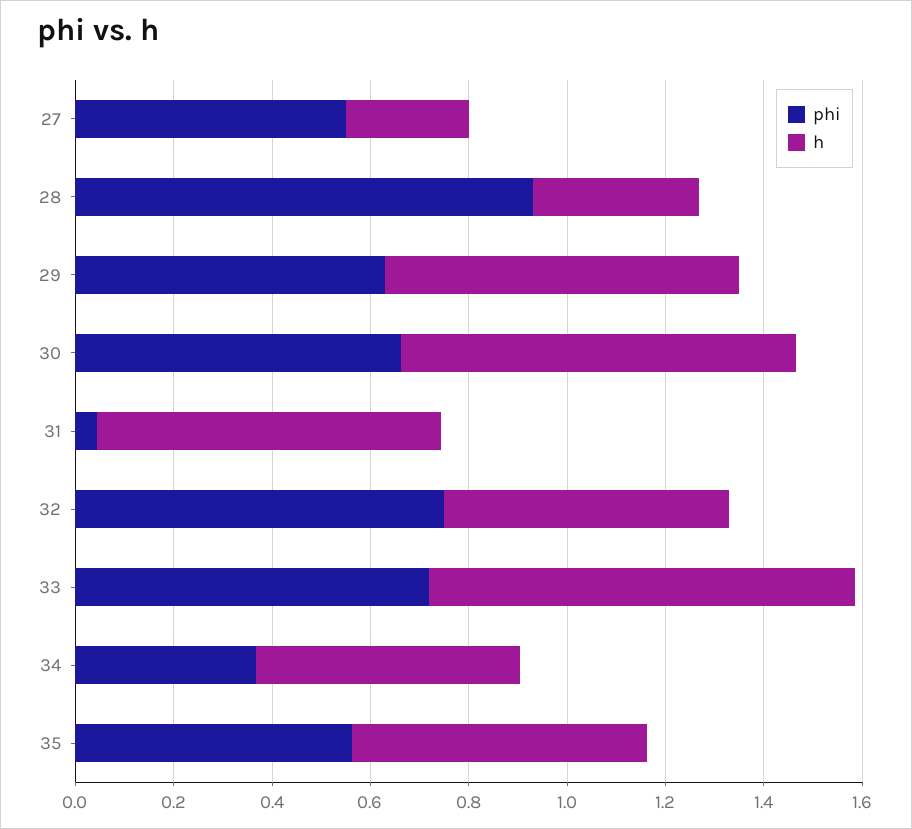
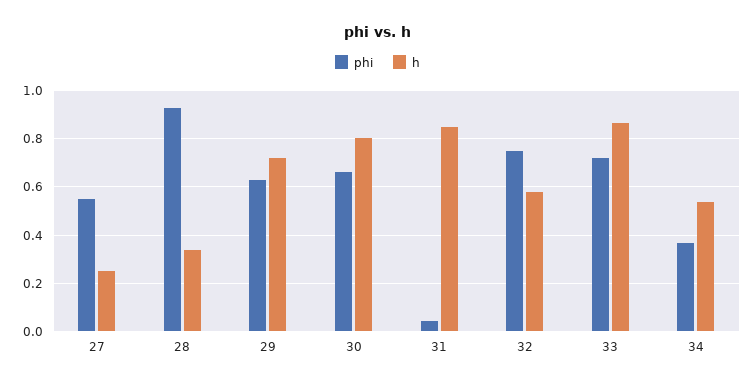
  {
    "phi": {
      "27": 0.55,
      "28": 0.925,
      "29": 0.625,
      "30": 0.675,
      "31": 0.05,
      "32": 0.75,
      "33": 0.725,
-     "34": 0.375,
+     "34": 0.375
-     "35": 0.55
    },
    "h": {
      "27": 0.25,
      "28": 0.35,
      "29": 0.725,
      "30": 0.8,
-     "31": 0.7,
+     "31": 0.85,
      "32": 0.575,
      "33": 0.875,
-     "34": 0.525,
+     "34": 0.525
-     "35": 0.6
    }
  }

